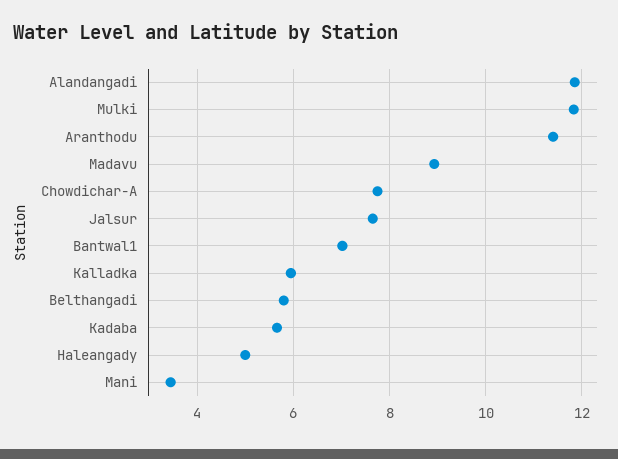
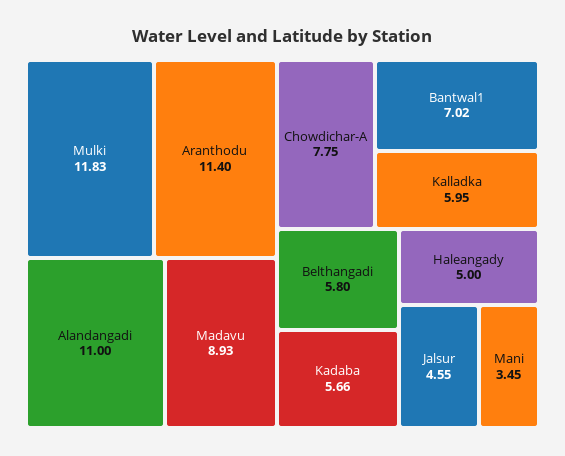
  {
-   "Alandangadi": 11.8,
+   "Alandangadi": 11,
    "Mulki": 11.83,
    "Aranthodu": 11.4,
    "Madavu": 8.93,
    "Chowdichar-A": 7.75,
-   "Jalsur": 7.6,
+   "Jalsur": 4.55,
    "Bantwal1": 7.02,
    "Kalladka": 5.95,
    "Belthangadi": 5.8,
    "Kadaba": 5.66,
    "Haleangady": 5,
    "Mani": 3.45
  }

